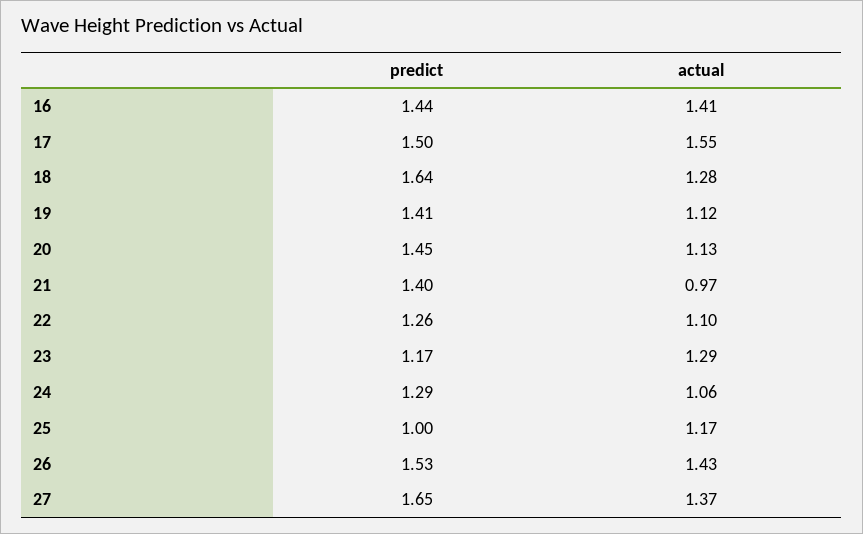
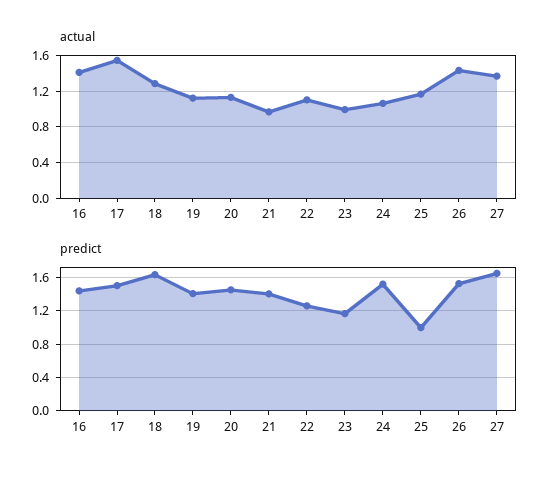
  {
    "predict": {
      "16": 1.44,
      "17": 1.5,
      "18": 1.64,
      "19": 1.41,
      "20": 1.45,
      "21": 1.4,
      "22": 1.26,
      "23": 1.17,
-     "24": 1.29,
+     "24": 1.5,
      "25": 1,
      "26": 1.53,
      "27": 1.65
    },
    "actual": {
      "16": 1.41,
      "17": 1.55,
      "18": 1.28,
      "19": 1.12,
      "20": 1.13,
      "21": 0.97,
      "22": 1.1,
-     "23": 1.29,
+     "23": 1,
      "24": 1.06,
      "25": 1.17,
      "26": 1.43,
      "27": 1.37
    }
  }

